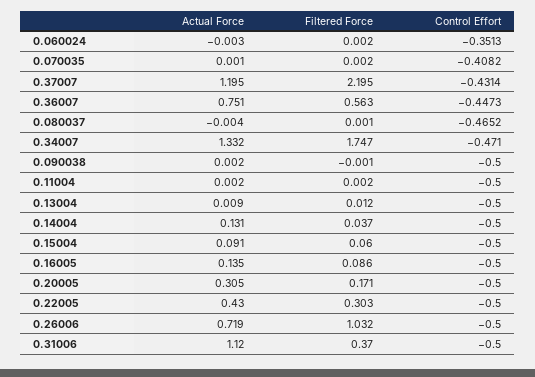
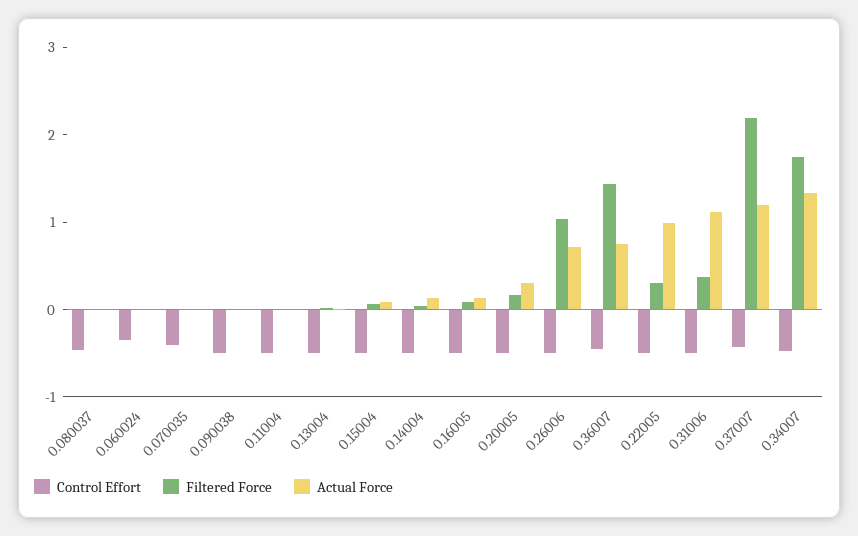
  {
    "Actual Force": {
      "0.060024": -0.003,
      "0.070035": 0.001,
      "0.37007": 1.195,
      "0.36007": 0.751,
      "0.080037": -0.004,
      "0.34007": 1.332,
      "0.090038": 0.002,
      "0.11004": 0.002,
      "0.13004": 0.009,
      "0.14004": 0.131,
      "0.15004": 0.091,
      "0.16005": 0.135,
      "0.20005": 0.305,
-     "0.22005": 0.43,
+     "0.22005": 1,
      "0.26006": 0.719,
      "0.31006": 1.12
    },
    "Filtered Force": {
      "0.060024": 0.002,
      "0.070035": 0.002,
      "0.37007": 2.195,
-     "0.36007": 0.563,
+     "0.36007": 1.4,
      "0.080037": 0.001,
      "0.34007": 1.747,
      "0.090038": -0.001,
      "0.11004": 0.002,
      "0.13004": 0.012,
      "0.14004": 0.037,
      "0.15004": 0.06,
      "0.16005": 0.086,
      "0.20005": 0.171,
      "0.22005": 0.303,
      "0.26006": 1.032,
      "0.31006": 0.37
    },
    "Control Effort": {
      "0.060024": -0.3513,
      "0.070035": -0.4082,
      "0.37007": -0.4314,
      "0.36007": -0.4473,
      "0.080037": -0.4652,
      "0.34007": -0.471,
      "0.090038": -0.5,
      "0.11004": -0.5,
      "0.13004": -0.5,
      "0.14004": -0.5,
      "0.15004": -0.5,
      "0.16005": -0.5,
      "0.20005": -0.5,
      "0.22005": -0.5,
      "0.26006": -0.5,
      "0.31006": -0.5
    }
  }

